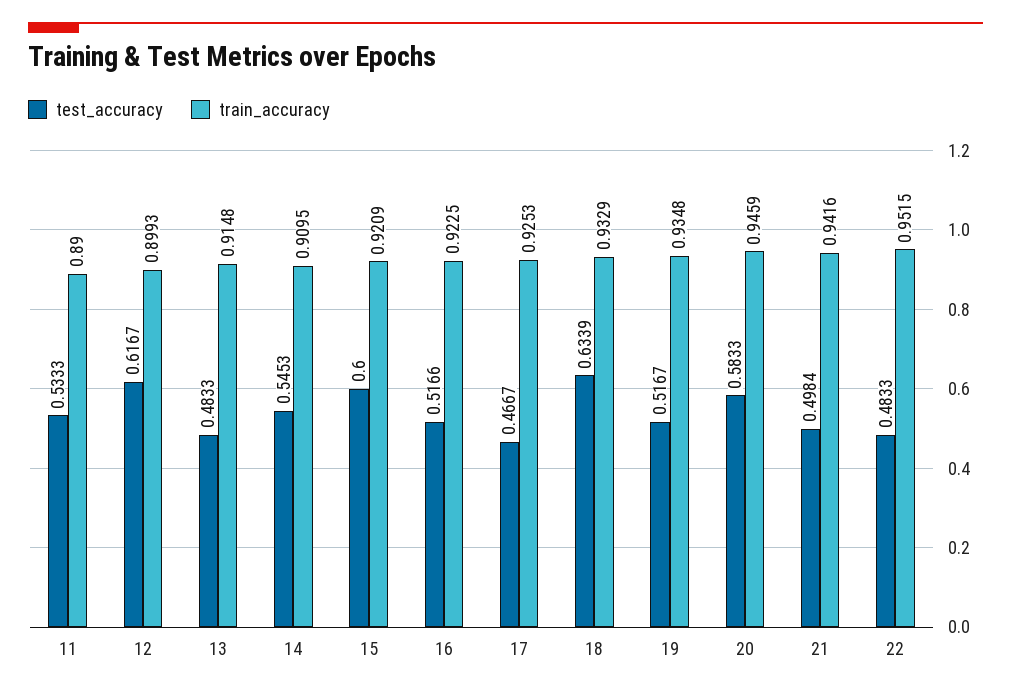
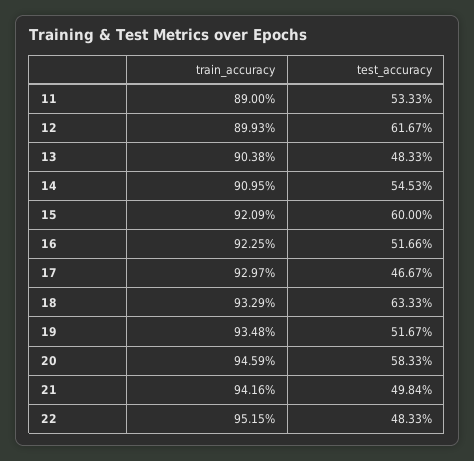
  {
    "test_accuracy": {
      "11": 0.5333,
      "12": 0.6167,
      "13": 0.4833,
      "14": 0.5453,
      "15": 0.6,
      "16": 0.5166,
      "17": 0.4667,
-     "18": 0.6339,
+     "18": 0.6333,
      "19": 0.5167,
      "20": 0.5833,
      "21": 0.4984,
      "22": 0.4833
    },
    "train_accuracy": {
      "11": 0.89,
      "12": 0.8993,
-     "13": 0.9148,
+     "13": 0.9038,
      "14": 0.9095,
      "15": 0.9209,
      "16": 0.9225,
-     "17": 0.9253,
+     "17": 0.9297,
      "18": 0.9329,
      "19": 0.9348,
      "20": 0.9459,
      "21": 0.9416,
      "22": 0.9515
    }
  }

